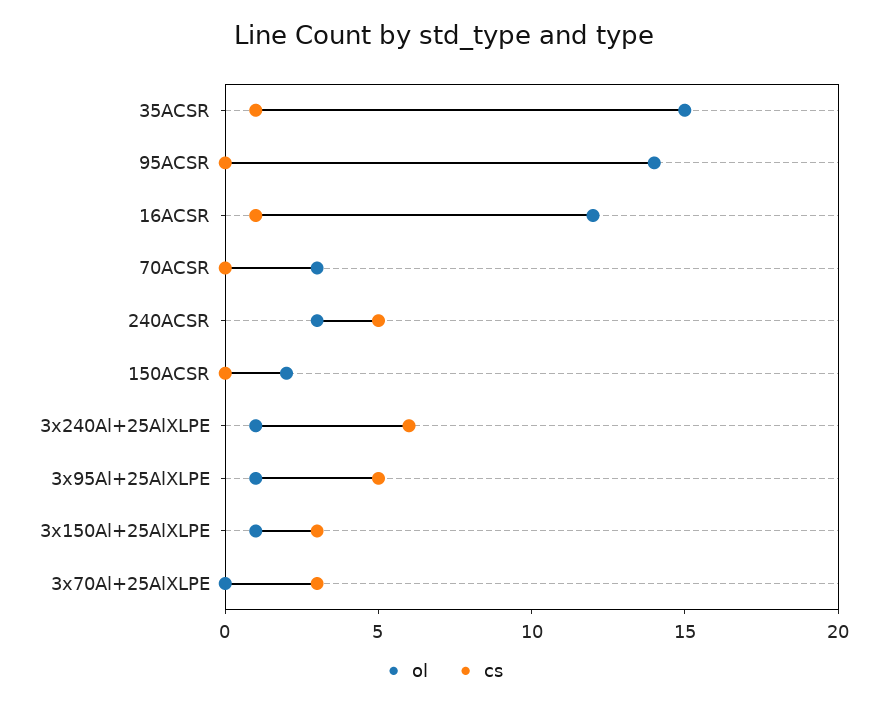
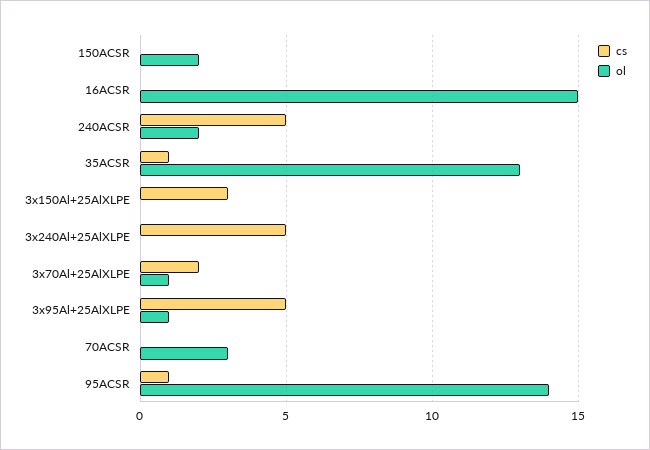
  {
    "ol": {
-     "35ACSR": 15,
+     "35ACSR": 13,
      "95ACSR": 14,
-     "16ACSR": 12,
+     "16ACSR": 15,
      "70ACSR": 3,
-     "240ACSR": 3,
+     "240ACSR": 2,
      "150ACSR": 2,
-     "3x240Al+25AlXLPE": 1,
+     "3x240Al+25AlXLPE": 0,
      "3x95Al+25AlXLPE": 1,
-     "3x150Al+25AlXLPE": 1,
+     "3x150Al+25AlXLPE": 0,
-     "3x70Al+25AlXLPE": 0
+     "3x70Al+25AlXLPE": 1
    },
    "cs": {
      "35ACSR": 1,
-     "95ACSR": 0,
+     "95ACSR": 1,
-     "16ACSR": 1,
+     "16ACSR": 0,
      "70ACSR": 0,
      "240ACSR": 5,
      "150ACSR": 0,
-     "3x240Al+25AlXLPE": 6,
+     "3x240Al+25AlXLPE": 5,
      "3x95Al+25AlXLPE": 5,
      "3x150Al+25AlXLPE": 3,
-     "3x70Al+25AlXLPE": 3
+     "3x70Al+25AlXLPE": 2
    }
  }

